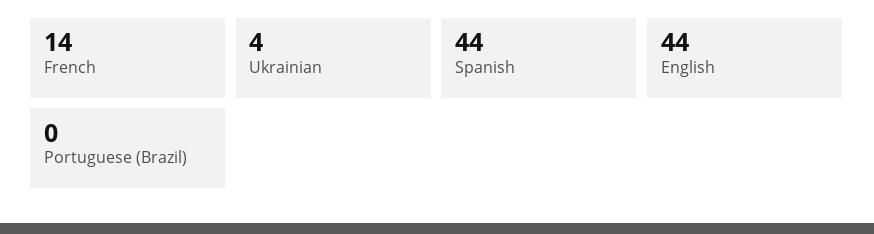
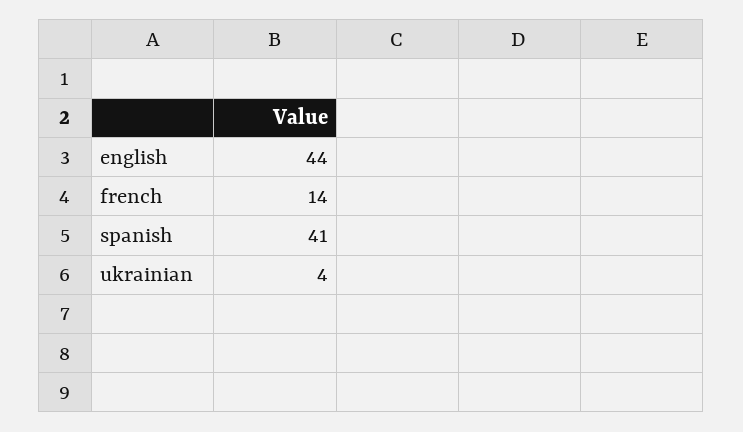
  {
    "French": 14,
    "Ukrainian": 4,
-   "Spanish": 44,
+   "Spanish": 41,
-   "English": 44,
+   "English": 44
-   "Portuguese (Brazil)": 0
  }

